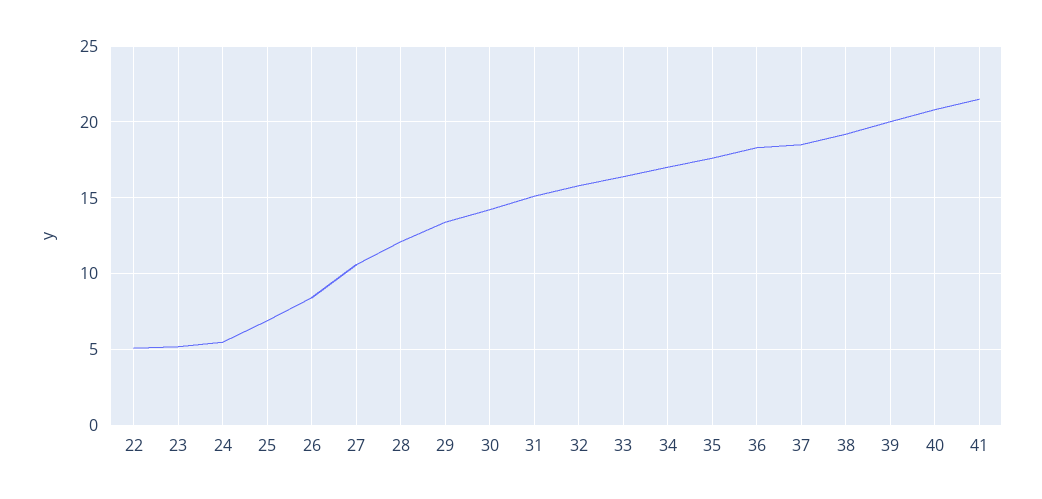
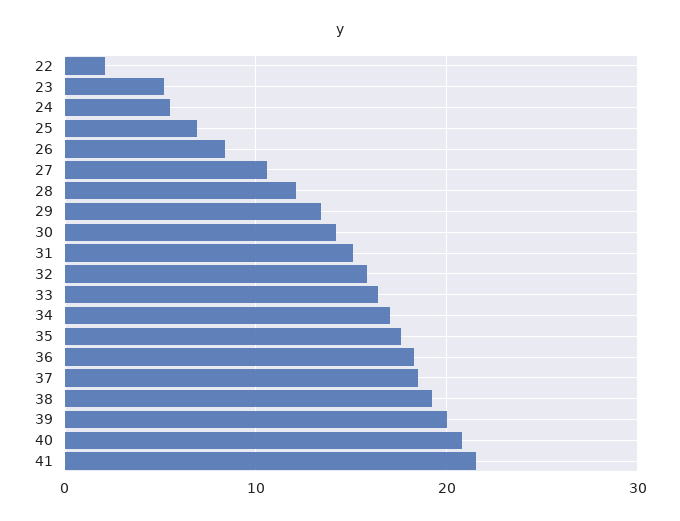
  {
-   "22": 5,
+   "22": 2,
    "23": 5,
    "24": 5.5,
    "25": 7,
    "26": 8.5,
    "27": 10.5,
    "28": 12,
    "29": 13.5,
    "30": 14,
    "31": 15,
    "32": 16,
    "33": 16.5,
    "34": 17,
    "35": 17.5,
    "36": 18.5,
    "37": 18.5,
    "38": 19,
    "39": 20,
    "40": 21,
    "41": 21.5
  }

